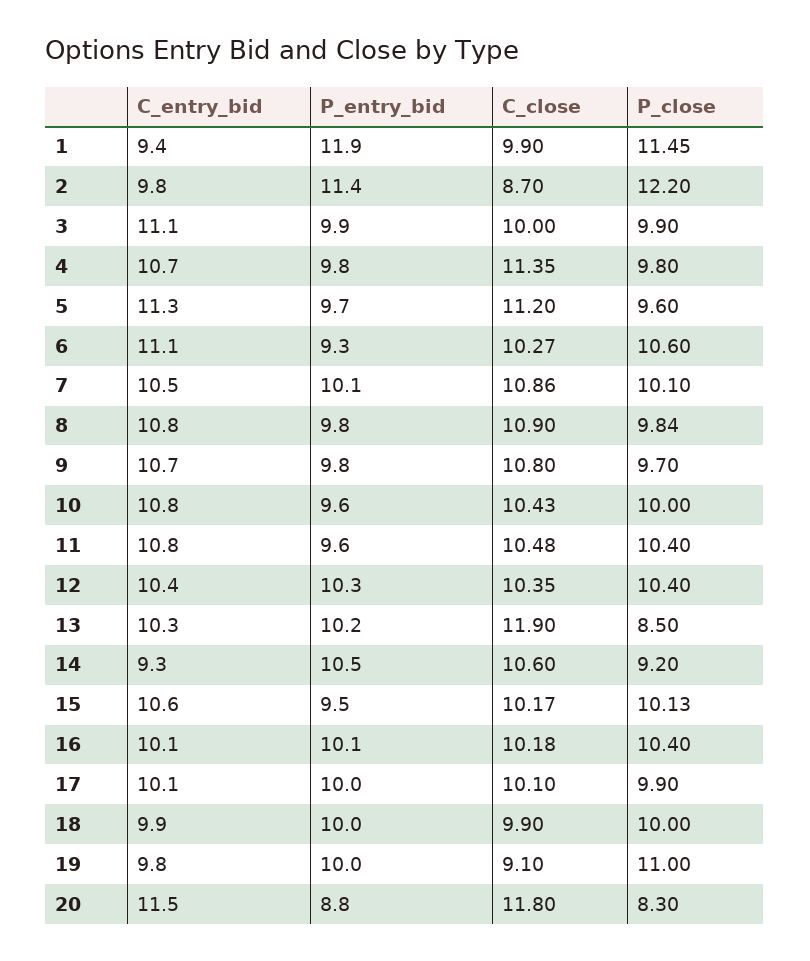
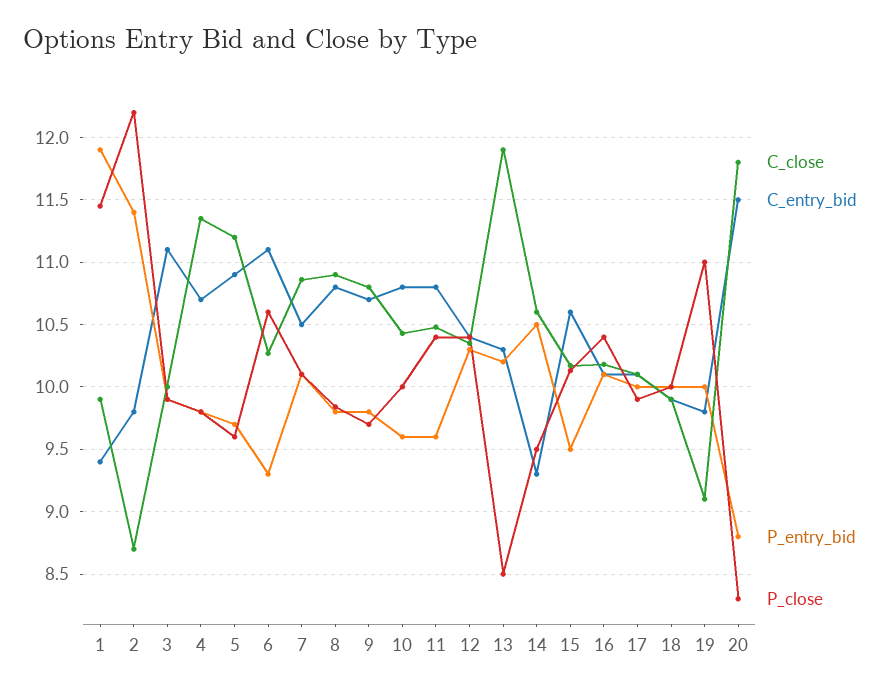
  {
    "C_entry_bid": {
      "1": 9.4,
      "2": 9.8,
      "3": 11.1,
      "4": 10.7,
-     "5": 11.3,
+     "5": 10.9,
      "6": 11.1,
      "7": 10.5,
      "8": 10.8,
      "9": 10.7,
      "10": 10.8,
      "11": 10.8,
      "12": 10.4,
      "13": 10.3,
      "14": 9.3,
      "15": 10.6,
      "16": 10.1,
      "17": 10.1,
      "18": 9.9,
      "19": 9.8,
      "20": 11.5
    },
    "P_entry_bid": {
      "1": 11.9,
      "2": 11.4,
      "3": 9.9,
      "4": 9.8,
      "5": 9.7,
      "6": 9.3,
      "7": 10.1,
      "8": 9.8,
      "9": 9.8,
      "10": 9.6,
      "11": 9.6,
      "12": 10.3,
      "13": 10.2,
      "14": 10.5,
      "15": 9.5,
      "16": 10.1,
      "17": 10,
      "18": 10,
      "19": 10,
      "20": 8.8
    },
    "C_close": {
      "1": 9.9,
      "2": 8.7,
      "3": 10,
      "4": 11.35,
      "5": 11.2,
      "6": 10.27,
      "7": 10.86,
      "8": 10.9,
      "9": 10.8,
      "10": 10.43,
      "11": 10.48,
      "12": 10.35,
      "13": 11.9,
      "14": 10.6,
      "15": 10.17,
      "16": 10.18,
      "17": 10.1,
      "18": 9.9,
      "19": 9.1,
      "20": 11.8
    },
    "P_close": {
      "1": 11.45,
      "2": 12.2,
      "3": 9.9,
      "4": 9.8,
      "5": 9.6,
      "6": 10.6,
      "7": 10.1,
      "8": 9.84,
      "9": 9.7,
      "10": 10,
      "11": 10.4,
      "12": 10.4,
      "13": 8.5,
-     "14": 9.2,
+     "14": 9.5,
      "15": 10.13,
      "16": 10.4,
      "17": 9.9,
      "18": 10,
      "19": 11,
      "20": 8.3
    }
  }

